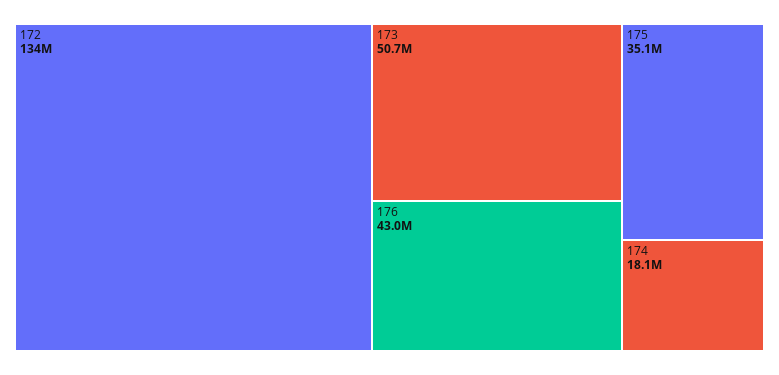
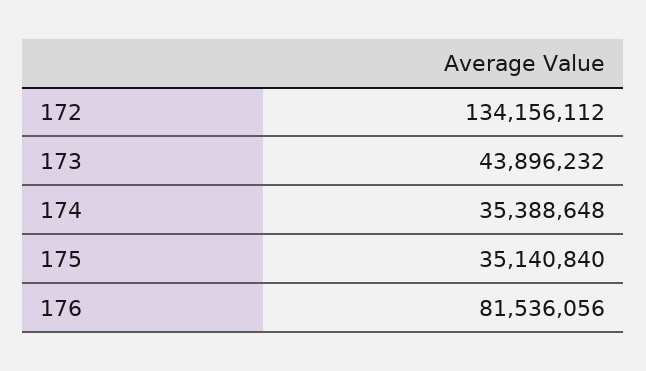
  {
    "172": 134156112,
-   "173": 50700000,
+   "173": 43896232,
-   "176": 43000000,
+   "176": 81536056,
    "175": 35140840,
-   "174": 18100000
+   "174": 35388648
  }

